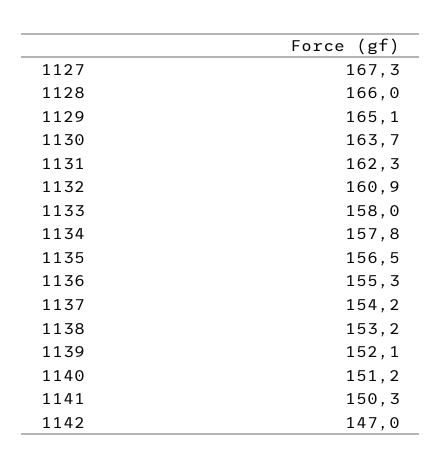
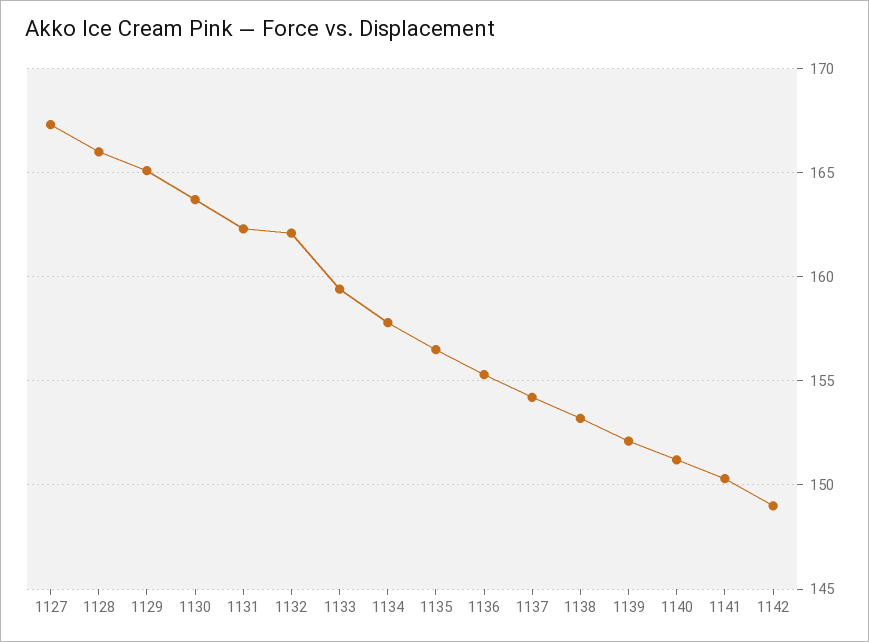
  {
    "1127": 167.3,
    "1128": 166,
    "1129": 165.1,
    "1130": 163.7,
    "1131": 162.3,
-   "1132": 160.9,
+   "1132": 162,
-   "1133": 158,
+   "1133": 159.5,
    "1134": 157.8,
    "1135": 156.5,
    "1136": 155.3,
    "1137": 154.2,
    "1138": 153.2,
    "1139": 152.1,
    "1140": 151.2,
    "1141": 150.3,
-   "1142": 147
+   "1142": 149
  }

